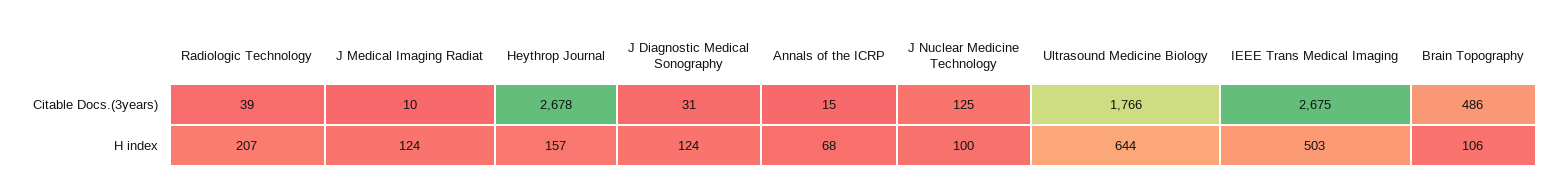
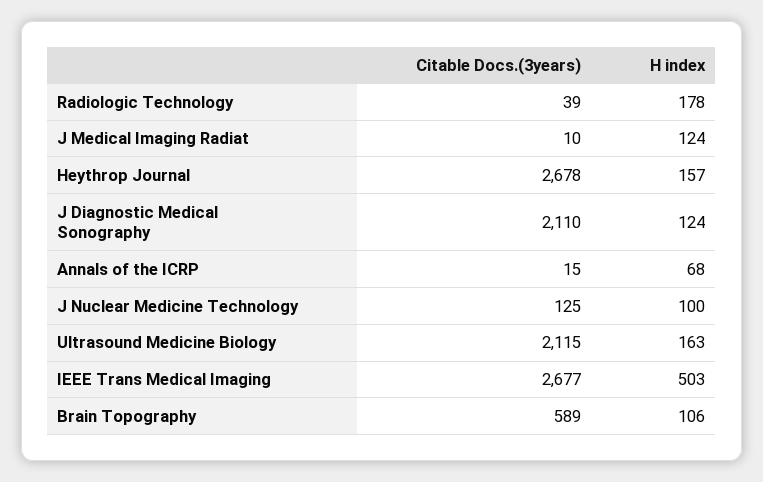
  {
    "Radiologic Technology": {
      "Citable Docs.(3years)": 39,
-     "H index": 207
+     "H index": 178
    },
    "J Medical Imaging Radiat": {
      "Citable Docs.(3years)": 10,
      "H index": 124
    },
    "Heythrop Journal": {
      "Citable Docs.(3years)": 2678,
      "H index": 157
    },
    "J Diagnostic Medical Sonography": {
-     "Citable Docs.(3years)": 31,
+     "Citable Docs.(3years)": 2110,
      "H index": 124
    },
    "Annals of the ICRP": {
      "Citable Docs.(3years)": 15,
      "H index": 68
    },
    "J Nuclear Medicine Technology": {
      "Citable Docs.(3years)": 125,
      "H index": 100
    },
    "Ultrasound Medicine Biology": {
-     "Citable Docs.(3years)": 1766,
+     "Citable Docs.(3years)": 2115,
-     "H index": 644
+     "H index": 163
    },
    "IEEE Trans Medical Imaging": {
-     "Citable Docs.(3years)": 2675,
+     "Citable Docs.(3years)": 2677,
      "H index": 503
    },
    "Brain Topography": {
-     "Citable Docs.(3years)": 486,
+     "Citable Docs.(3years)": 589,
      "H index": 106
    }
  }

